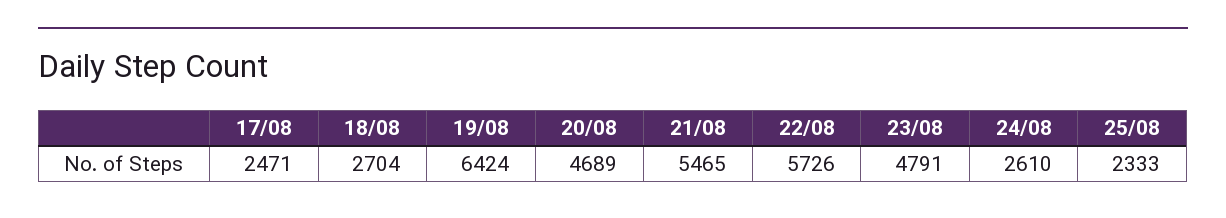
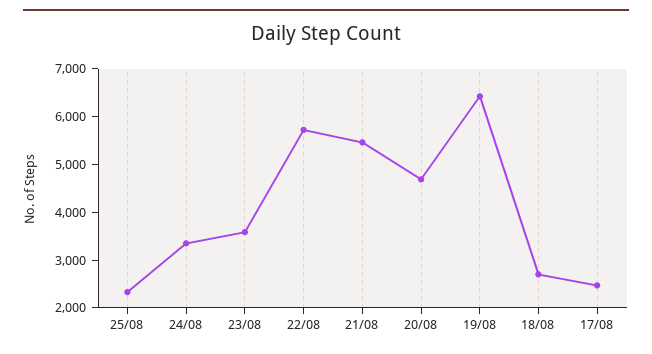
  {
    "17/08": 2471,
    "18/08": 2704,
    "19/08": 6424,
    "20/08": 4689,
    "21/08": 5465,
    "22/08": 5726,
-   "23/08": 4791,
+   "23/08": 3600,
-   "24/08": 2610,
+   "24/08": 3400,
    "25/08": 2333
  }

